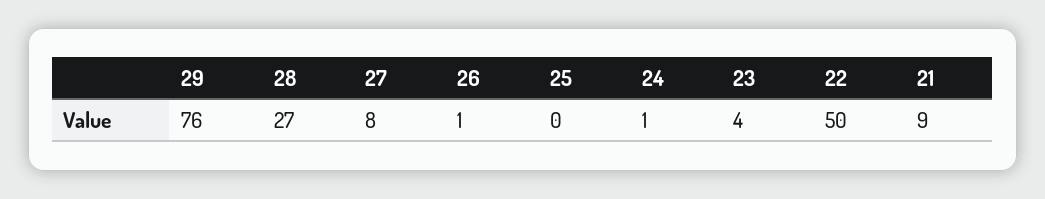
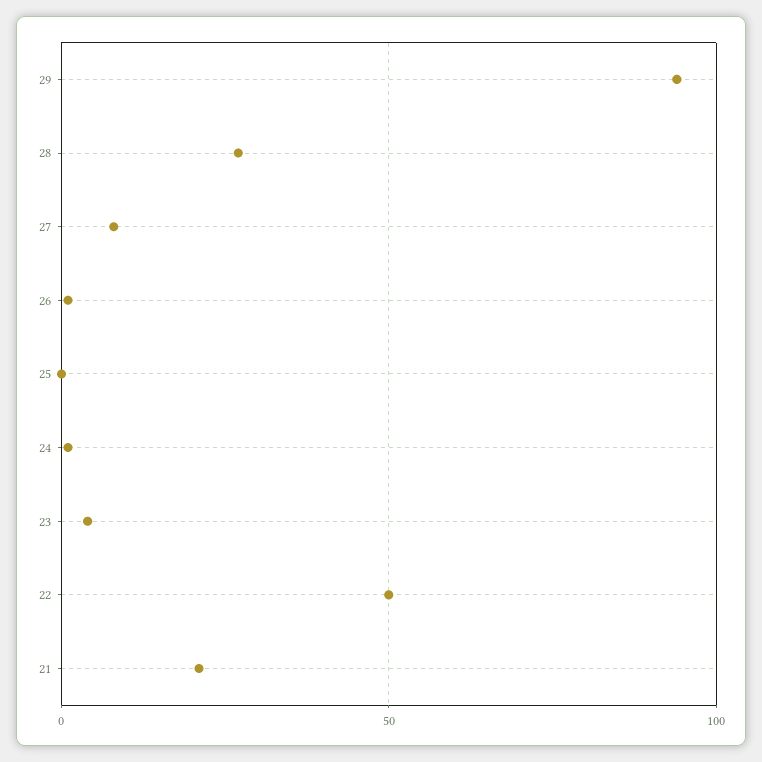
  {
-   "29": 76,
+   "29": 95,
    "28": 27,
    "27": 8,
    "26": 1,
    "25": 0,
    "24": 1,
    "23": 4,
    "22": 50,
-   "21": 9
+   "21": 20
  }

